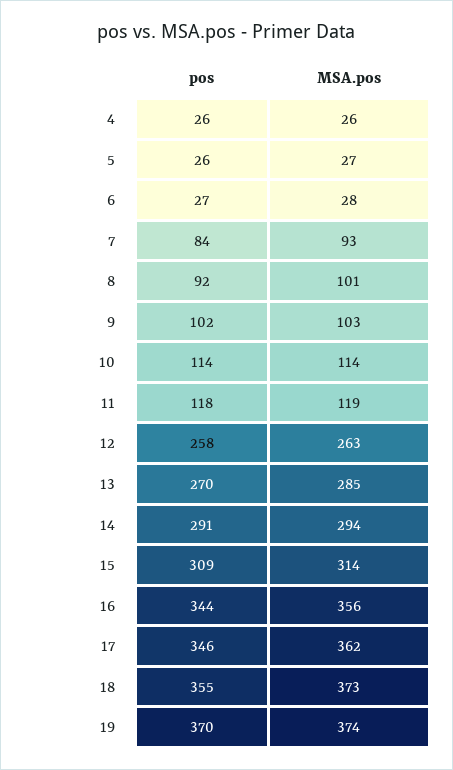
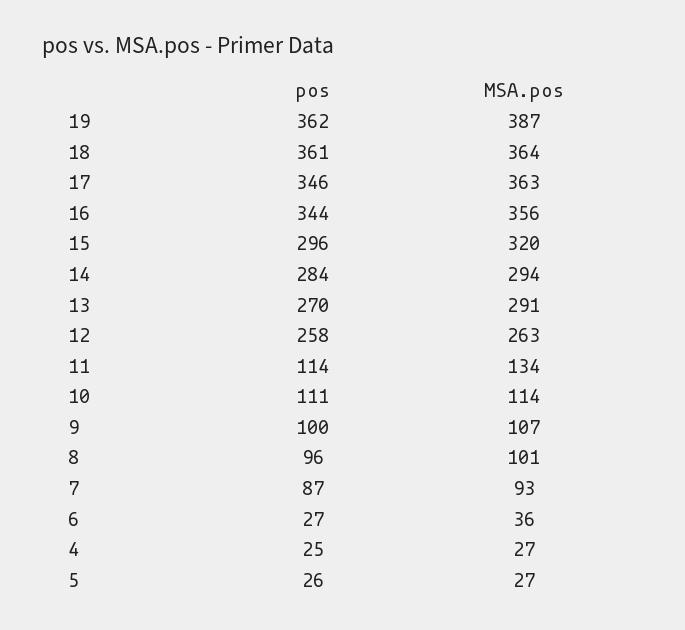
  {
    "pos": {
-     "4": 26,
+     "4": 25,
      "5": 26,
      "6": 27,
-     "7": 84,
+     "7": 87,
-     "8": 92,
+     "8": 96,
-     "9": 102,
+     "9": 100,
-     "10": 114,
+     "10": 111,
-     "11": 118,
+     "11": 114,
      "12": 258,
      "13": 270,
-     "14": 291,
+     "14": 284,
-     "15": 309,
+     "15": 296,
      "16": 344,
      "17": 346,
-     "18": 355,
+     "18": 361,
-     "19": 370
+     "19": 362
    },
    "MSA.pos": {
-     "4": 26,
+     "4": 27,
      "5": 27,
-     "6": 28,
+     "6": 36,
      "7": 93,
      "8": 101,
-     "9": 103,
+     "9": 107,
      "10": 114,
-     "11": 119,
+     "11": 134,
      "12": 263,
-     "13": 285,
+     "13": 291,
      "14": 294,
-     "15": 314,
+     "15": 320,
      "16": 356,
-     "17": 362,
+     "17": 363,
-     "18": 373,
+     "18": 364,
-     "19": 374
+     "19": 387
    }
  }

